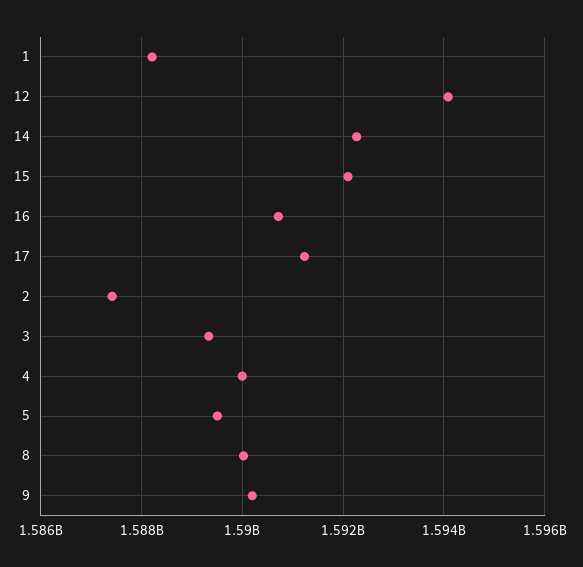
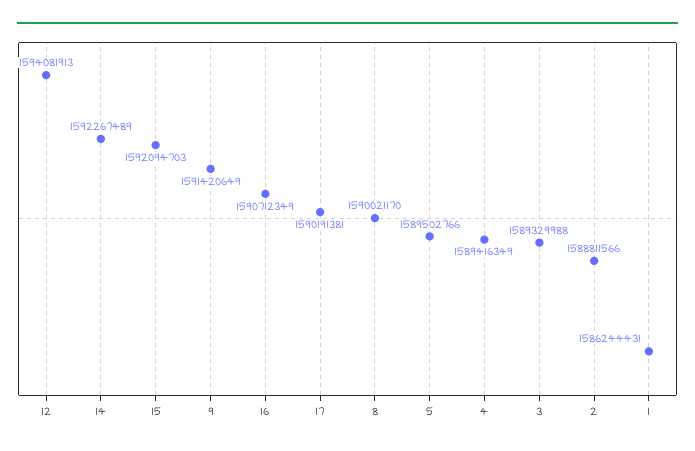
  {
-   "1": 1588200000,
+   "1": 1586244431,
    "12": 1594081913,
    "14": 1592267489,
    "15": 1592094703,
    "16": 1590712349,
-   "17": 1591200000,
+   "17": 1590191381,
-   "2": 1587400000,
+   "2": 1588811566,
    "3": 1589329988,
-   "4": 1590000000,
+   "4": 1589416349,
    "5": 1589502766,
    "8": 1590021170,
-   "9": 1590200000
+   "9": 1591420649
  }

